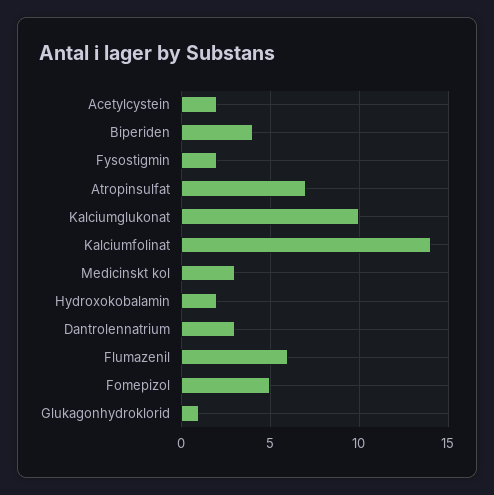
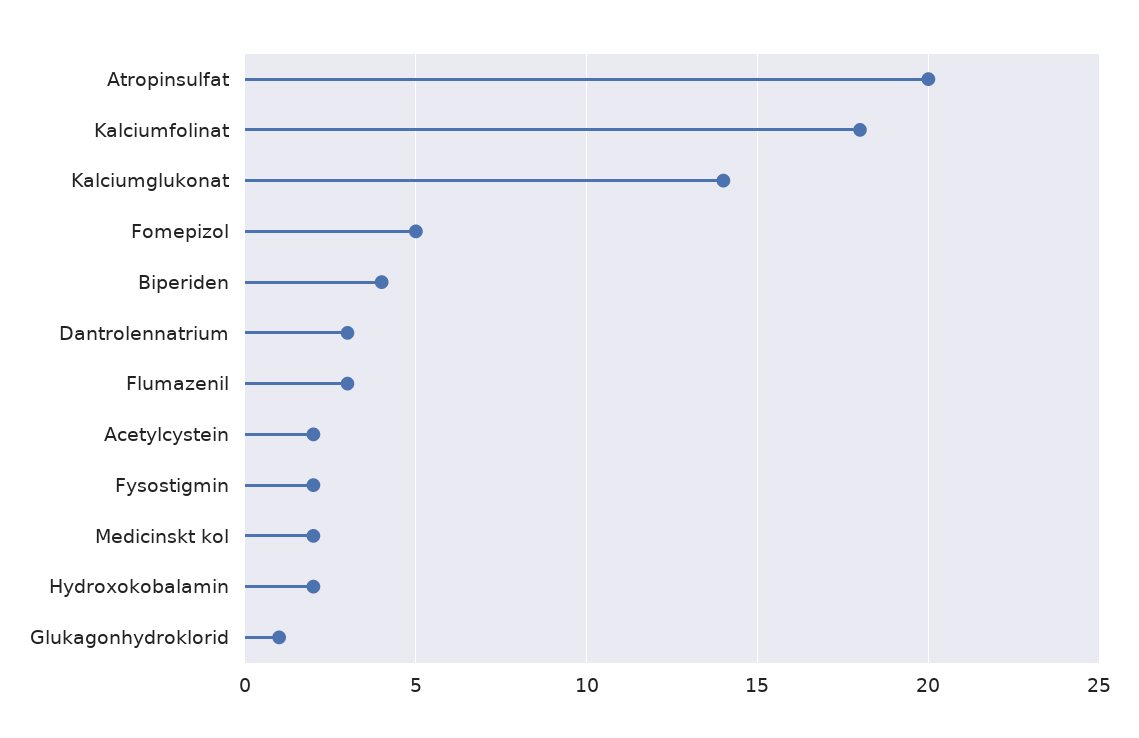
  {
    "Acetylcystein": 2,
    "Biperiden": 4,
    "Fysostigmin": 2,
-   "Atropinsulfat": 7,
+   "Atropinsulfat": 20,
-   "Kalciumglukonat": 10,
+   "Kalciumglukonat": 14,
-   "Kalciumfolinat": 14,
+   "Kalciumfolinat": 18,
-   "Medicinskt kol": 3,
+   "Medicinskt kol": 2,
    "Hydroxokobalamin": 2,
    "Dantrolennatrium": 3,
-   "Flumazenil": 6,
+   "Flumazenil": 3,
    "Fomepizol": 5,
    "Glukagonhydroklorid": 1
  }

